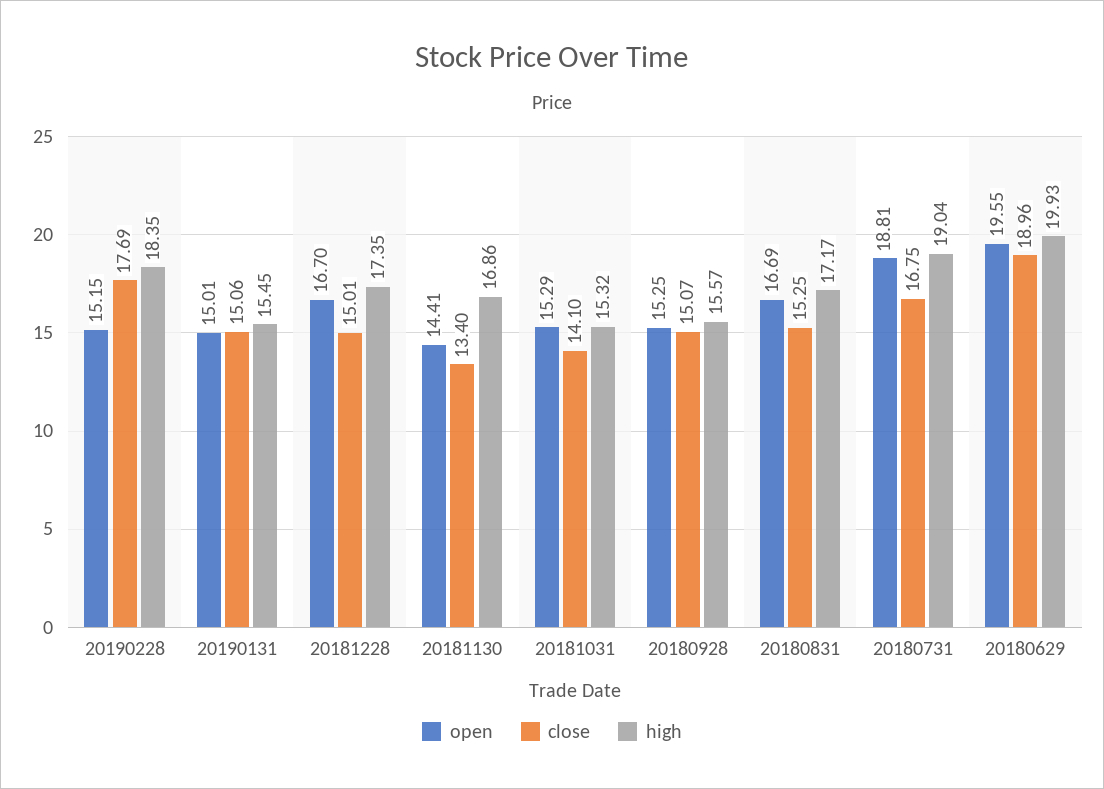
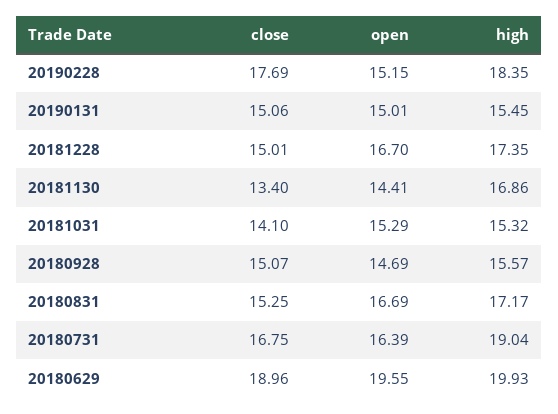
  {
    "open": {
      "20190228": 15.15,
      "20190131": 15.01,
      "20181228": 16.7,
      "20181130": 14.41,
      "20181031": 15.29,
-     "20180928": 15.25,
+     "20180928": 14.69,
      "20180831": 16.69,
-     "20180731": 18.81,
+     "20180731": 16.39,
      "20180629": 19.55
    },
    "close": {
      "20190228": 17.69,
      "20190131": 15.06,
      "20181228": 15.01,
      "20181130": 13.4,
      "20181031": 14.1,
      "20180928": 15.07,
      "20180831": 15.25,
      "20180731": 16.75,
      "20180629": 18.96
    },
    "high": {
      "20190228": 18.35,
      "20190131": 15.45,
      "20181228": 17.35,
      "20181130": 16.86,
      "20181031": 15.32,
      "20180928": 15.57,
      "20180831": 17.17,
      "20180731": 19.04,
      "20180629": 19.93
    }
  }

